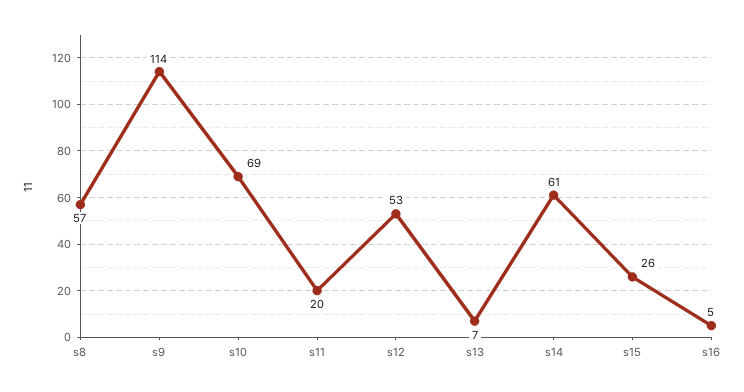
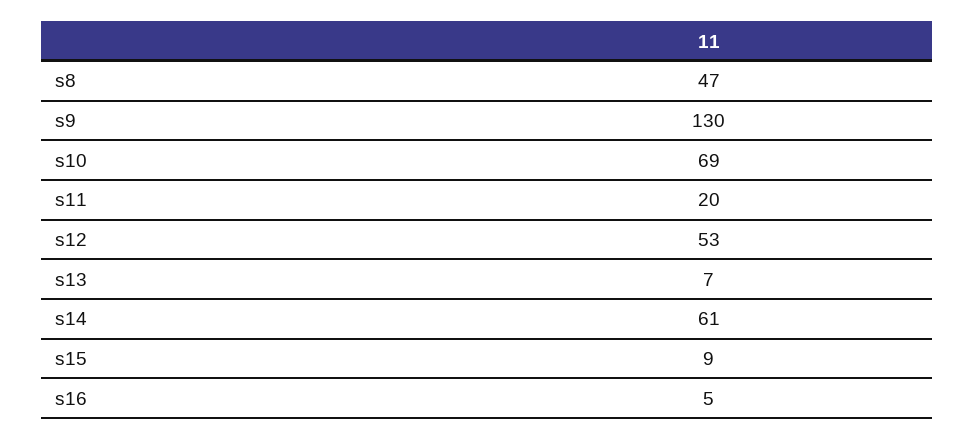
  {
-   "s8": 57,
+   "s8": 47,
-   "s9": 114,
+   "s9": 130,
    "s10": 69,
    "s11": 20,
    "s12": 53,
    "s13": 7,
    "s14": 61,
-   "s15": 26,
+   "s15": 9,
    "s16": 5
  }

